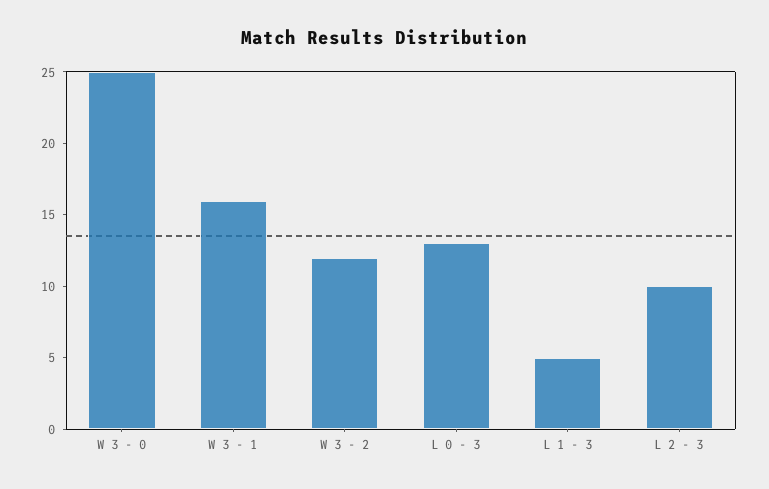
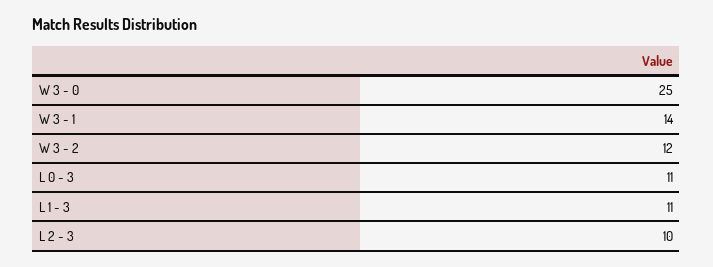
  {
    "W 3 - 0": 25,
-   "W 3 - 1": 16,
+   "W 3 - 1": 14,
    "W 3 - 2": 12,
-   "L 0 - 3": 13,
+   "L 0 - 3": 11,
-   "L 1 - 3": 5,
+   "L 1 - 3": 11,
    "L 2 - 3": 10
  }

